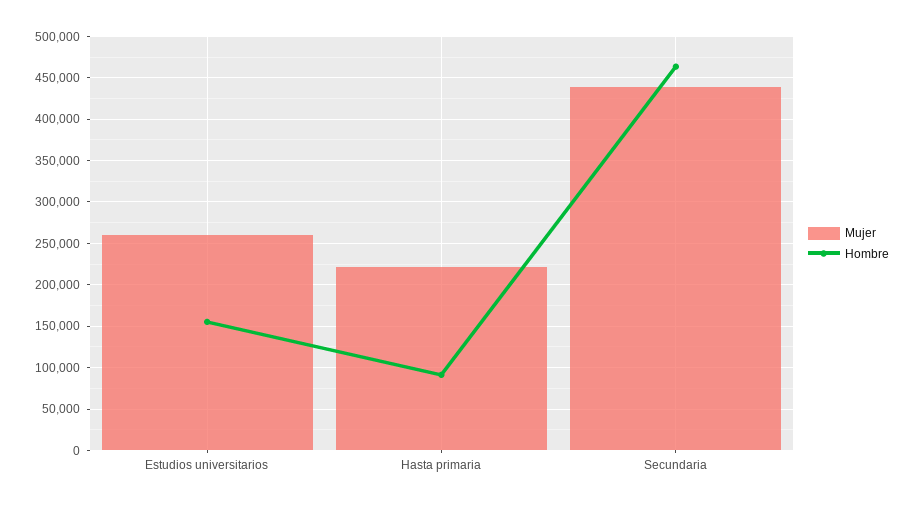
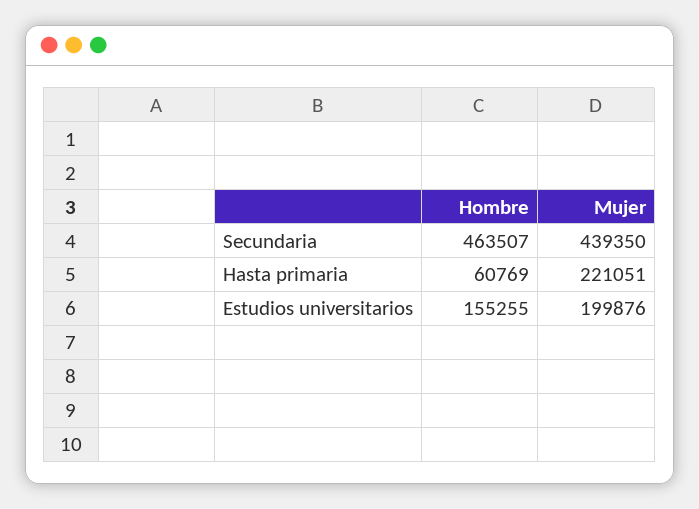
  {
    "Mujer": {
-     "Estudios universitarios": 260000,
+     "Estudios universitarios": 199876,
      "Hasta primaria": 221051,
      "Secundaria": 439350
    },
    "Hombre": {
      "Estudios universitarios": 155255,
-     "Hasta primaria": 90000,
+     "Hasta primaria": 60769,
      "Secundaria": 463507
    }
  }

